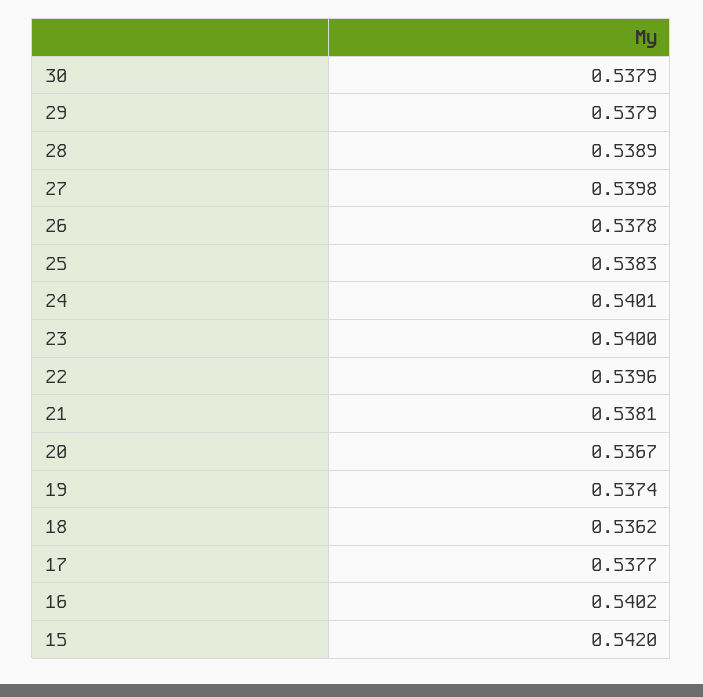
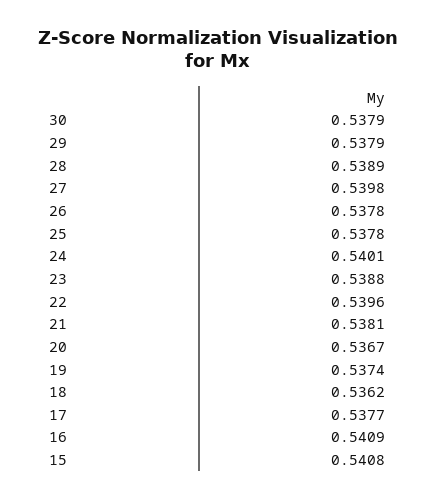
  {
    "30": 0.5379,
    "29": 0.5379,
    "28": 0.5389,
    "27": 0.5398,
    "26": 0.5378,
-   "25": 0.5383,
+   "25": 0.5378,
    "24": 0.5401,
-   "23": 0.54,
+   "23": 0.5388,
    "22": 0.5396,
    "21": 0.5381,
    "20": 0.5367,
    "19": 0.5374,
    "18": 0.5362,
    "17": 0.5377,
-   "16": 0.5402,
+   "16": 0.5409,
-   "15": 0.542
+   "15": 0.5408
  }

